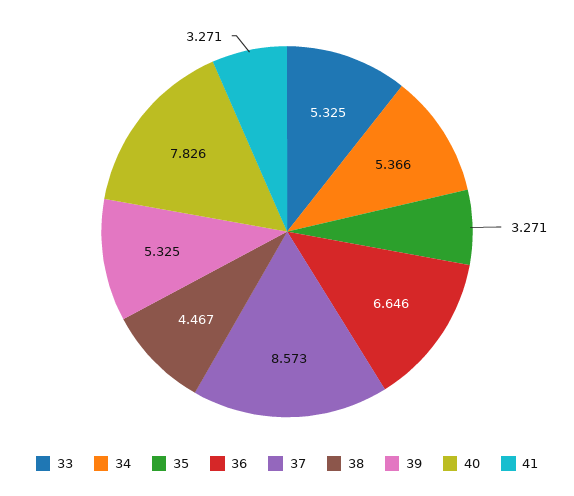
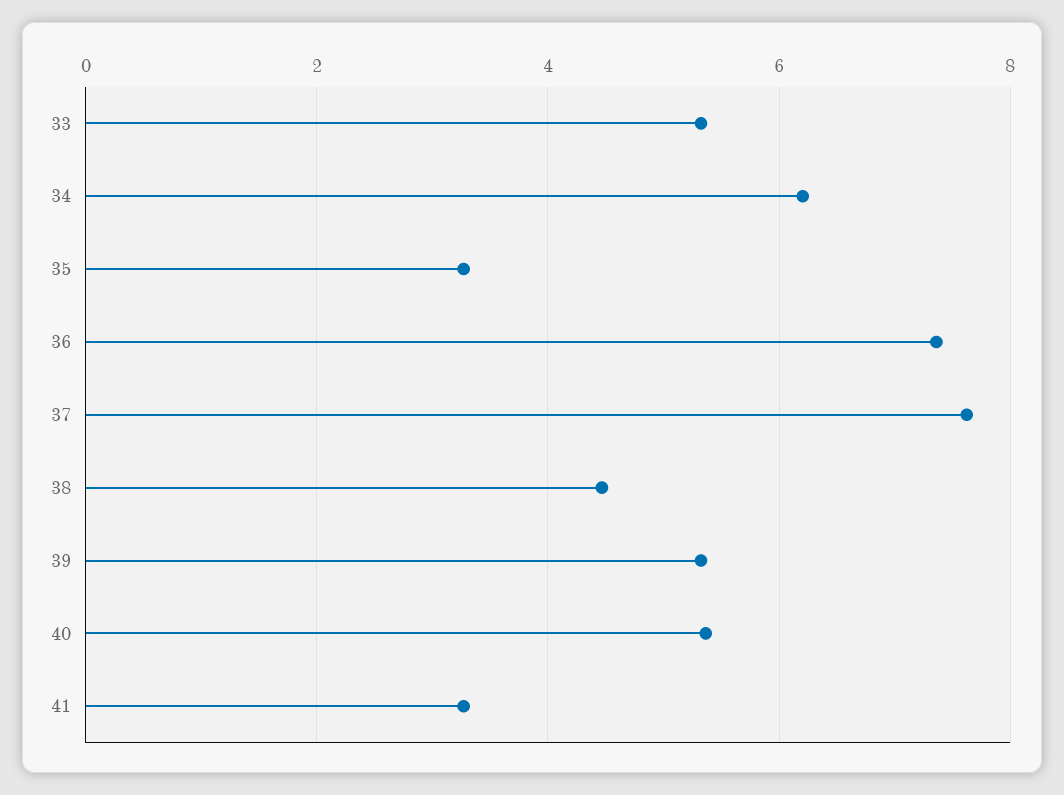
  {
    "33": 5.325,
-   "34": 5.366,
+   "34": 6.2,
    "35": 3.271,
-   "36": 6.646,
+   "36": 7.4,
-   "37": 8.573,
+   "37": 7.6,
    "38": 4.467,
    "39": 5.325,
-   "40": 7.826,
+   "40": 5.4,
    "41": 3.271
  }

